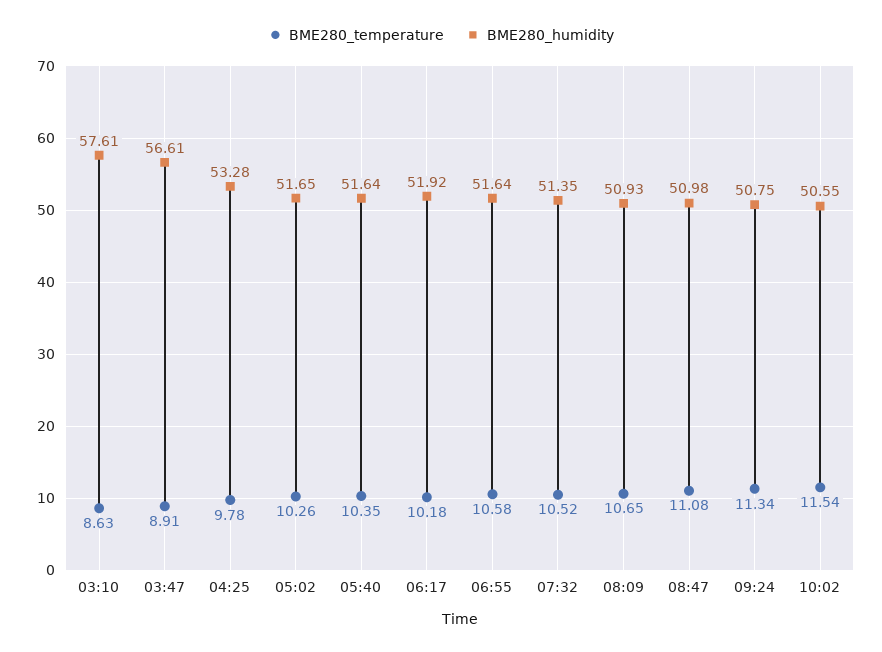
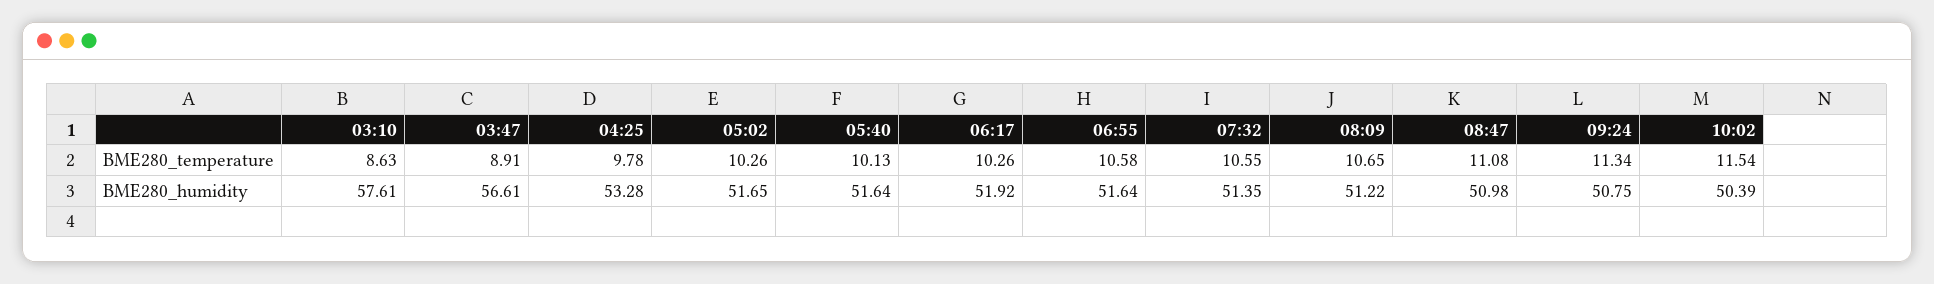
  {
    "BME280_temperature": {
      "03:10": 8.63,
      "03:47": 8.91,
      "04:25": 9.78,
      "05:02": 10.26,
-     "05:40": 10.35,
+     "05:40": 10.13,
-     "06:17": 10.18,
+     "06:17": 10.26,
      "06:55": 10.58,
-     "07:32": 10.52,
+     "07:32": 10.55,
      "08:09": 10.65,
      "08:47": 11.08,
      "09:24": 11.34,
      "10:02": 11.54
    },
    "BME280_humidity": {
      "03:10": 57.61,
      "03:47": 56.61,
      "04:25": 53.28,
      "05:02": 51.65,
      "05:40": 51.64,
      "06:17": 51.92,
      "06:55": 51.64,
      "07:32": 51.35,
-     "08:09": 50.93,
+     "08:09": 51.22,
      "08:47": 50.98,
      "09:24": 50.75,
-     "10:02": 50.55
+     "10:02": 50.39
    }
  }

